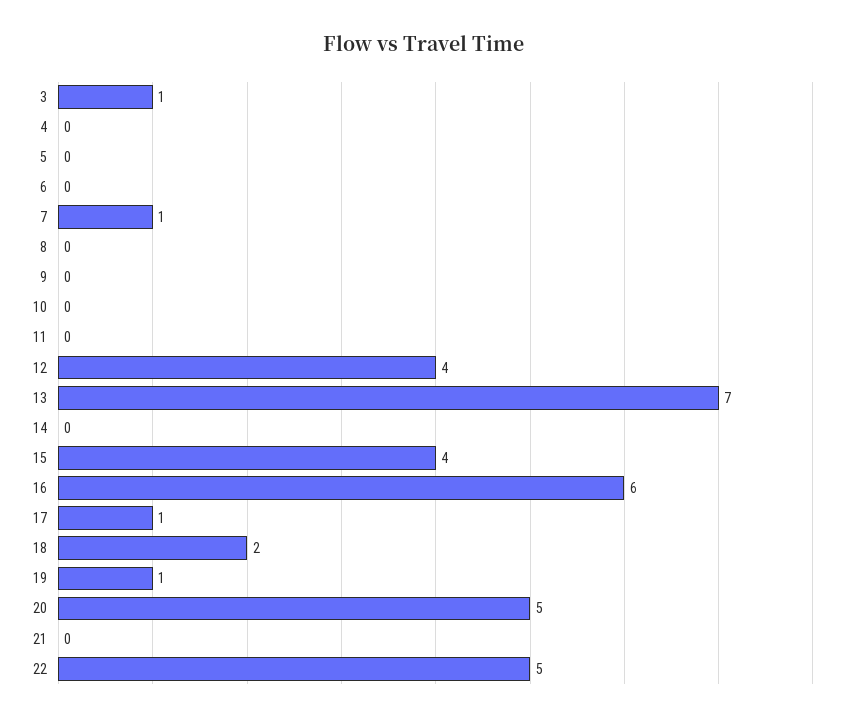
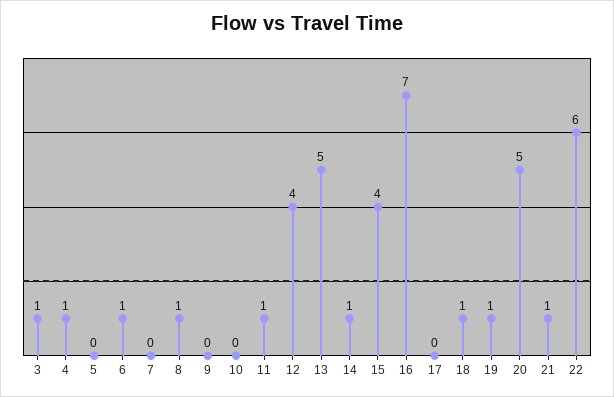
  {
    "3": 1,
-   "4": 0,
+   "4": 1,
    "5": 0,
-   "6": 0,
+   "6": 1,
-   "7": 1,
+   "7": 0,
-   "8": 0,
+   "8": 1,
    "9": 0,
    "10": 0,
-   "11": 0,
+   "11": 1,
    "12": 4,
-   "13": 7,
+   "13": 5,
-   "14": 0,
+   "14": 1,
    "15": 4,
-   "16": 6,
+   "16": 7,
-   "17": 1,
+   "17": 0,
-   "18": 2,
+   "18": 1,
    "19": 1,
    "20": 5,
-   "21": 0,
+   "21": 1,
-   "22": 5
+   "22": 6
  }

